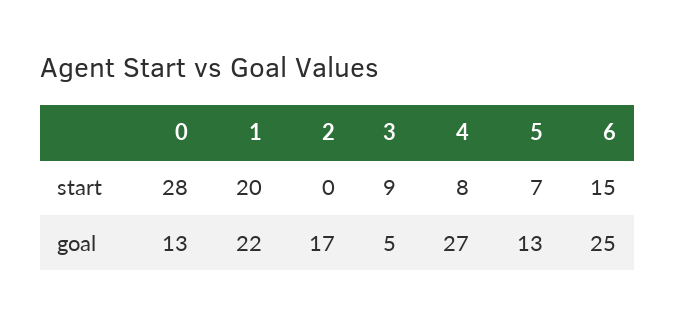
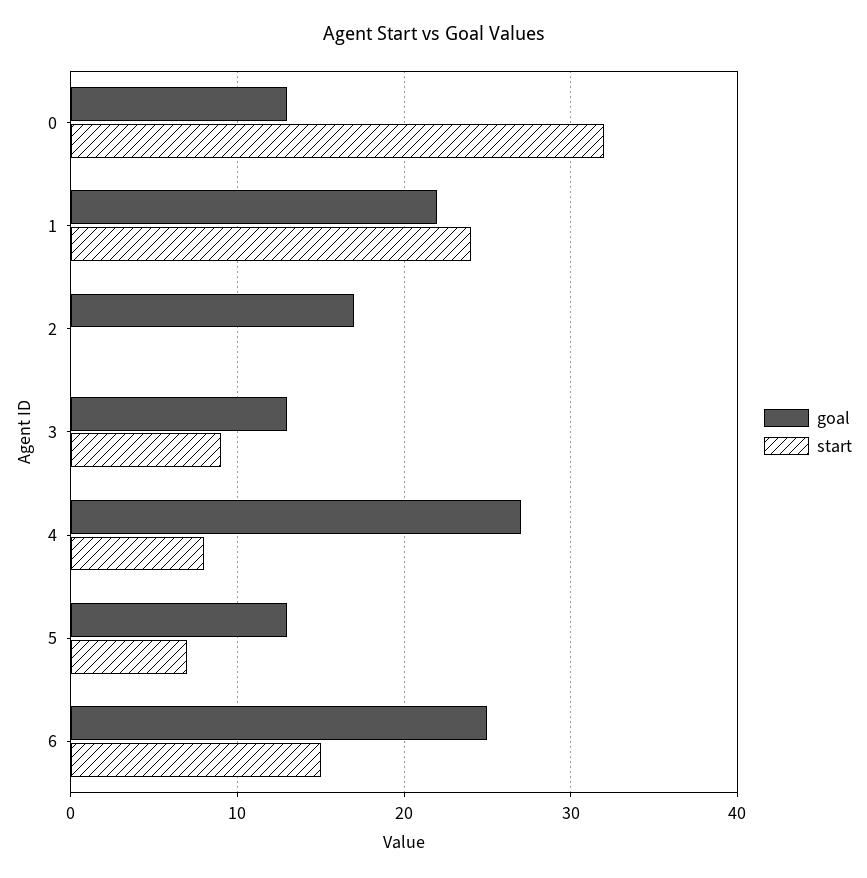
  {
    "start": {
-     "0": 28,
+     "0": 32,
-     "1": 20,
+     "1": 24,
      "2": 0,
      "3": 9,
      "4": 8,
      "5": 7,
      "6": 15
    },
    "goal": {
      "0": 13,
      "1": 22,
      "2": 17,
-     "3": 5,
+     "3": 13,
      "4": 27,
      "5": 13,
      "6": 25
    }
  }

